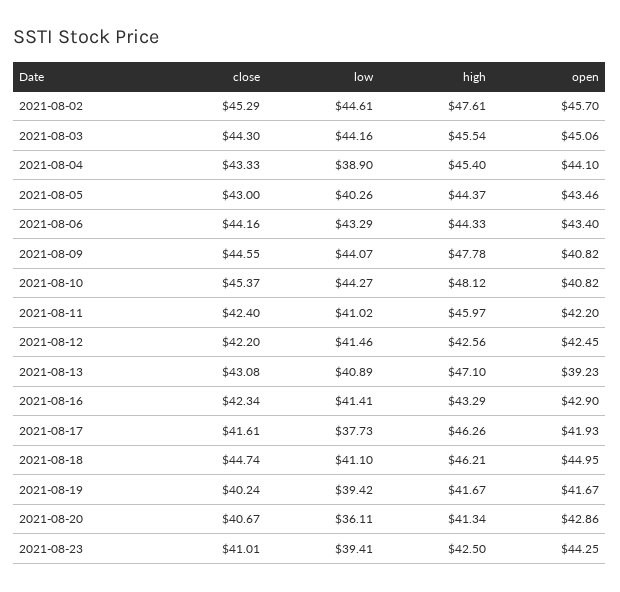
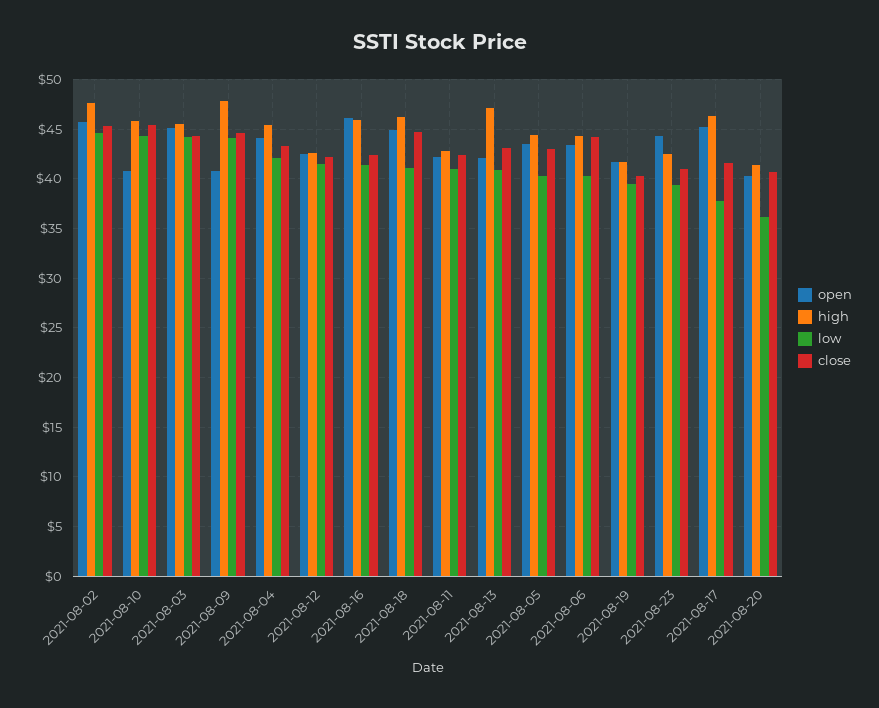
  {
    "close": {
      "2021-08-02": 45.29,
      "2021-08-03": 44.3,
      "2021-08-04": 43.33,
      "2021-08-05": 43,
      "2021-08-06": 44.16,
      "2021-08-09": 44.55,
      "2021-08-10": 45.37,
      "2021-08-11": 42.4,
      "2021-08-12": 42.2,
      "2021-08-13": 43.08,
      "2021-08-16": 42.34,
      "2021-08-17": 41.61,
      "2021-08-18": 44.74,
      "2021-08-19": 40.24,
      "2021-08-20": 40.67,
      "2021-08-23": 41.01
    },
    "low": {
      "2021-08-02": 44.61,
      "2021-08-03": 44.16,
-     "2021-08-04": 38.9,
+     "2021-08-04": 42,
      "2021-08-05": 40.26,
-     "2021-08-06": 43.29,
+     "2021-08-06": 40,
      "2021-08-09": 44.07,
      "2021-08-10": 44.27,
      "2021-08-11": 41.02,
      "2021-08-12": 41.46,
      "2021-08-13": 40.89,
      "2021-08-16": 41.41,
      "2021-08-17": 37.73,
      "2021-08-18": 41.1,
      "2021-08-19": 39.42,
      "2021-08-20": 36.11,
      "2021-08-23": 39.41
    },
    "high": {
      "2021-08-02": 47.61,
      "2021-08-03": 45.54,
      "2021-08-04": 45.4,
      "2021-08-05": 44.37,
      "2021-08-06": 44.33,
      "2021-08-09": 47.78,
-     "2021-08-10": 48.12,
+     "2021-08-10": 46,
-     "2021-08-11": 45.97,
+     "2021-08-11": 43,
      "2021-08-12": 42.56,
      "2021-08-13": 47.1,
-     "2021-08-16": 43.29,
+     "2021-08-16": 46,
      "2021-08-17": 46.26,
      "2021-08-18": 46.21,
      "2021-08-19": 41.67,
      "2021-08-20": 41.34,
      "2021-08-23": 42.5
    },
    "open": {
      "2021-08-02": 45.7,
      "2021-08-03": 45.06,
      "2021-08-04": 44.1,
      "2021-08-05": 43.46,
      "2021-08-06": 43.4,
      "2021-08-09": 40.82,
      "2021-08-10": 40.82,
      "2021-08-11": 42.2,
      "2021-08-12": 42.45,
-     "2021-08-13": 39.23,
+     "2021-08-13": 42,
-     "2021-08-16": 42.9,
+     "2021-08-16": 46,
-     "2021-08-17": 41.93,
+     "2021-08-17": 45,
      "2021-08-18": 44.95,
      "2021-08-19": 41.67,
-     "2021-08-20": 42.86,
+     "2021-08-20": 40,
      "2021-08-23": 44.25
    }
  }

